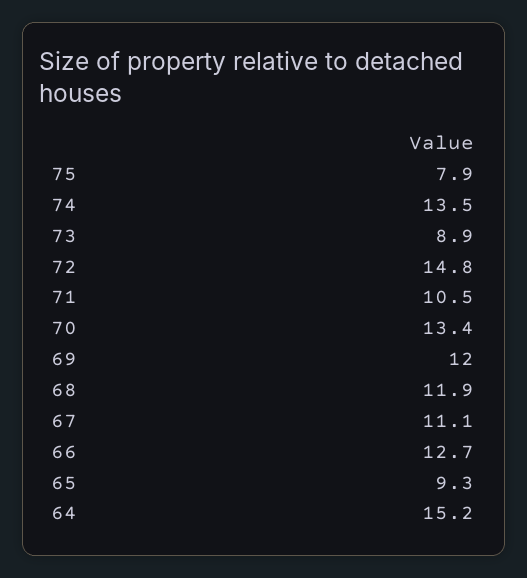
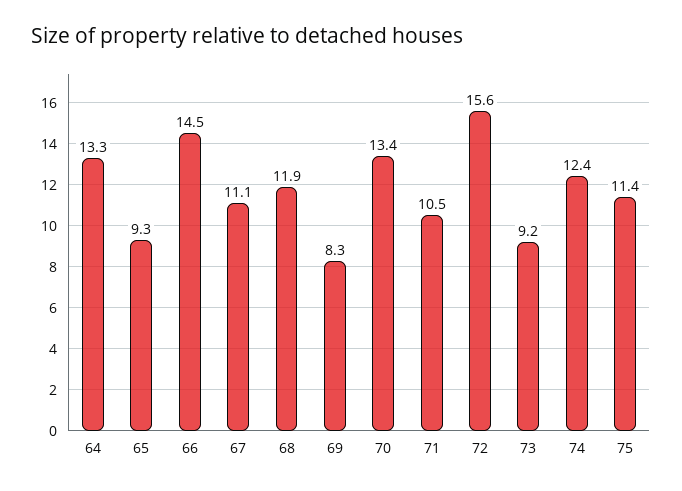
  {
-   "75": 7.9,
+   "75": 11.4,
-   "74": 13.5,
+   "74": 12.4,
-   "73": 8.9,
+   "73": 9.2,
-   "72": 14.8,
+   "72": 15.6,
    "71": 10.5,
    "70": 13.4,
-   "69": 12,
+   "69": 8.3,
    "68": 11.9,
    "67": 11.1,
-   "66": 12.7,
+   "66": 14.5,
    "65": 9.3,
-   "64": 15.2
+   "64": 13.3
  }

